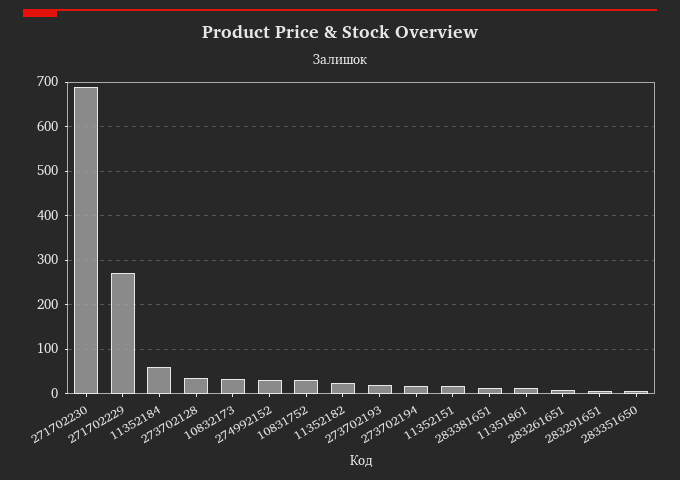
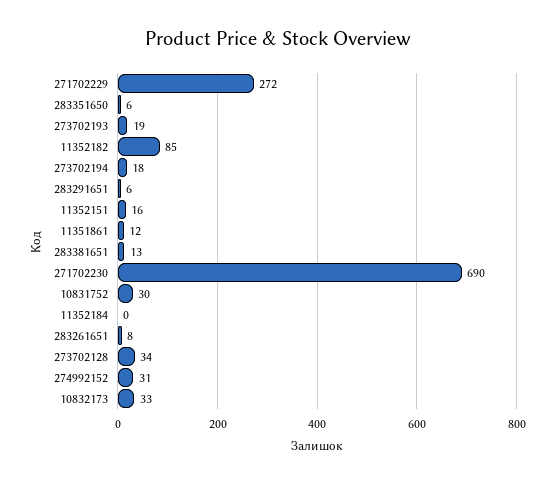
  {
    "271702230": 690,
    "271702229": 272,
-   "11352184": 60,
+   "11352184": 0,
    "273702128": 34,
    "10832173": 33,
    "274992152": 31,
    "10831752": 30,
-   "11352182": 20,
+   "11352182": 85,
    "273702193": 19,
    "273702194": 18,
    "11352151": 16,
    "283381651": 13,
    "11351861": 12,
    "283261651": 8,
    "283291651": 6,
    "283351650": 6
  }

